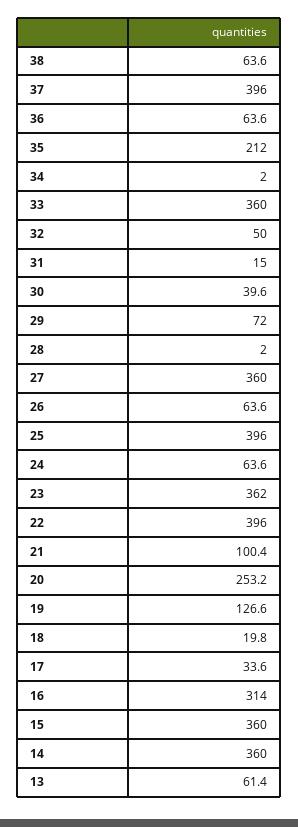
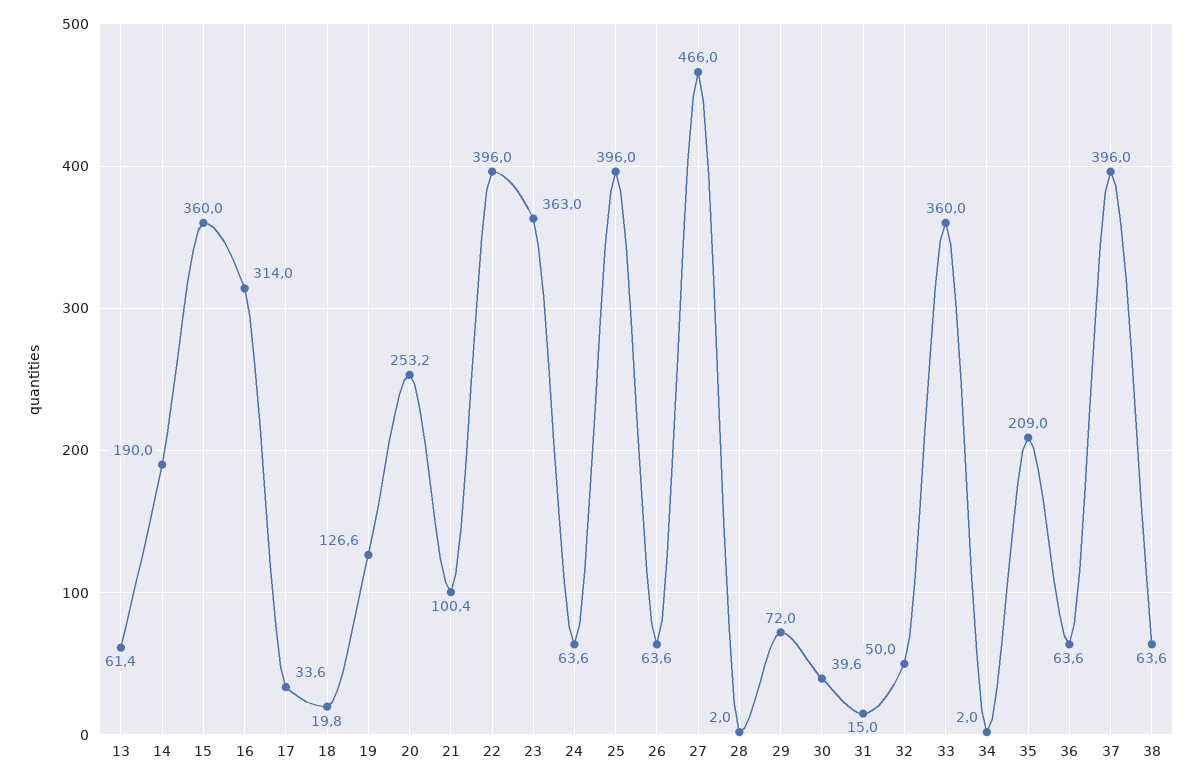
  {
    "38": 63.6,
    "37": 396,
    "36": 63.6,
-   "35": 212,
+   "35": 209,
    "34": 2,
    "33": 360,
    "32": 50,
    "31": 15,
    "30": 39.6,
    "29": 72,
    "28": 2,
-   "27": 360,
+   "27": 466,
    "26": 63.6,
    "25": 396,
    "24": 63.6,
-   "23": 362,
+   "23": 363,
    "22": 396,
    "21": 100.4,
    "20": 253.2,
    "19": 126.6,
    "18": 19.8,
    "17": 33.6,
    "16": 314,
    "15": 360,
-   "14": 360,
+   "14": 190,
    "13": 61.4
  }

